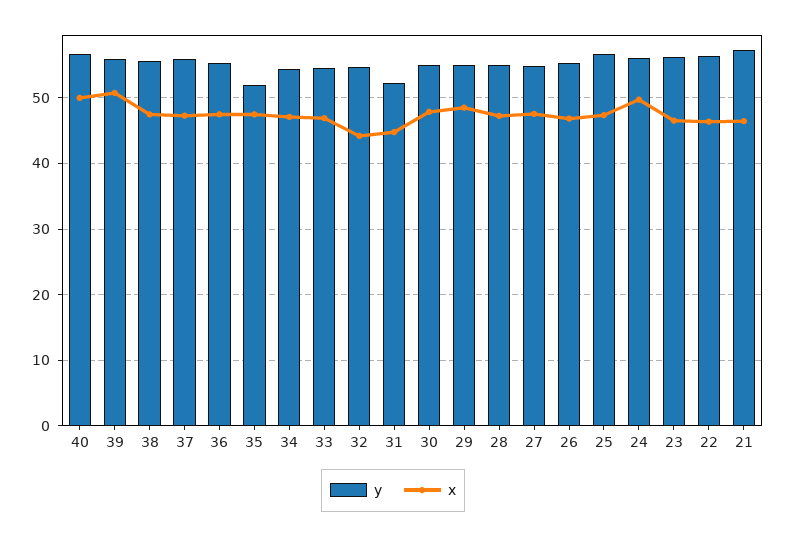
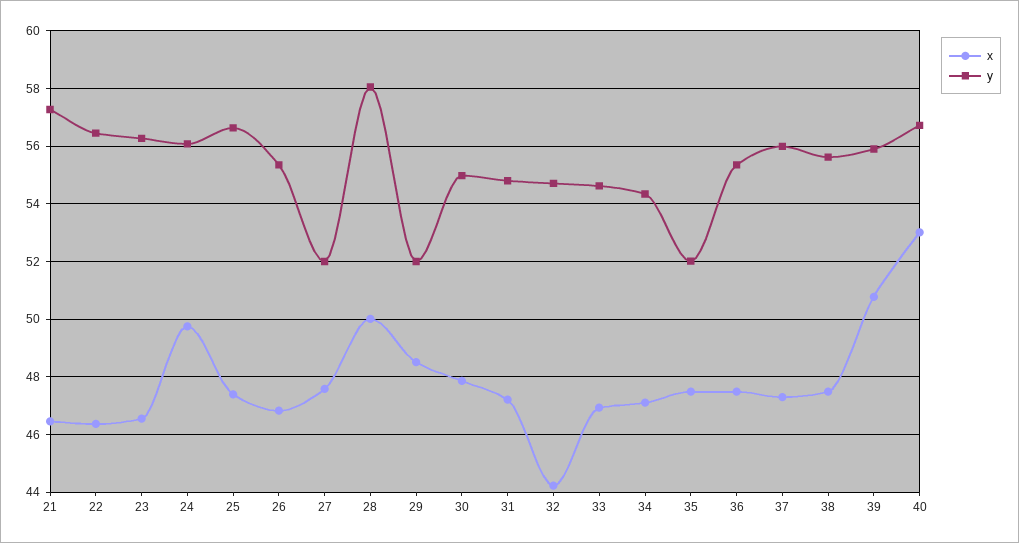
  {
    "y": {
      "40": 56.75,
      "39": 56,
      "38": 55.5,
      "37": 56,
      "36": 55.25,
      "35": 52,
      "34": 54.25,
      "33": 54.5,
      "32": 54.75,
-     "31": 52,
+     "31": 54.75,
      "30": 55,
-     "29": 55,
+     "29": 52,
-     "28": 55,
+     "28": 58,
-     "27": 55,
+     "27": 52,
      "26": 55.25,
      "25": 56.75,
      "24": 56,
      "23": 56.25,
      "22": 56.5,
      "21": 57.25
    },
    "x": {
-     "40": 50,
+     "40": 53,
      "39": 50.75,
      "38": 47.5,
      "37": 47.25,
      "36": 47.5,
      "35": 47.5,
      "34": 47,
      "33": 47,
      "32": 44.25,
-     "31": 45,
+     "31": 47.25,
      "30": 47.75,
      "29": 48.5,
-     "28": 47,
+     "28": 50,
      "27": 47.5,
      "26": 46.75,
      "25": 47.5,
      "24": 49.75,
      "23": 46.5,
      "22": 46.25,
      "21": 46.5
    }
  }

